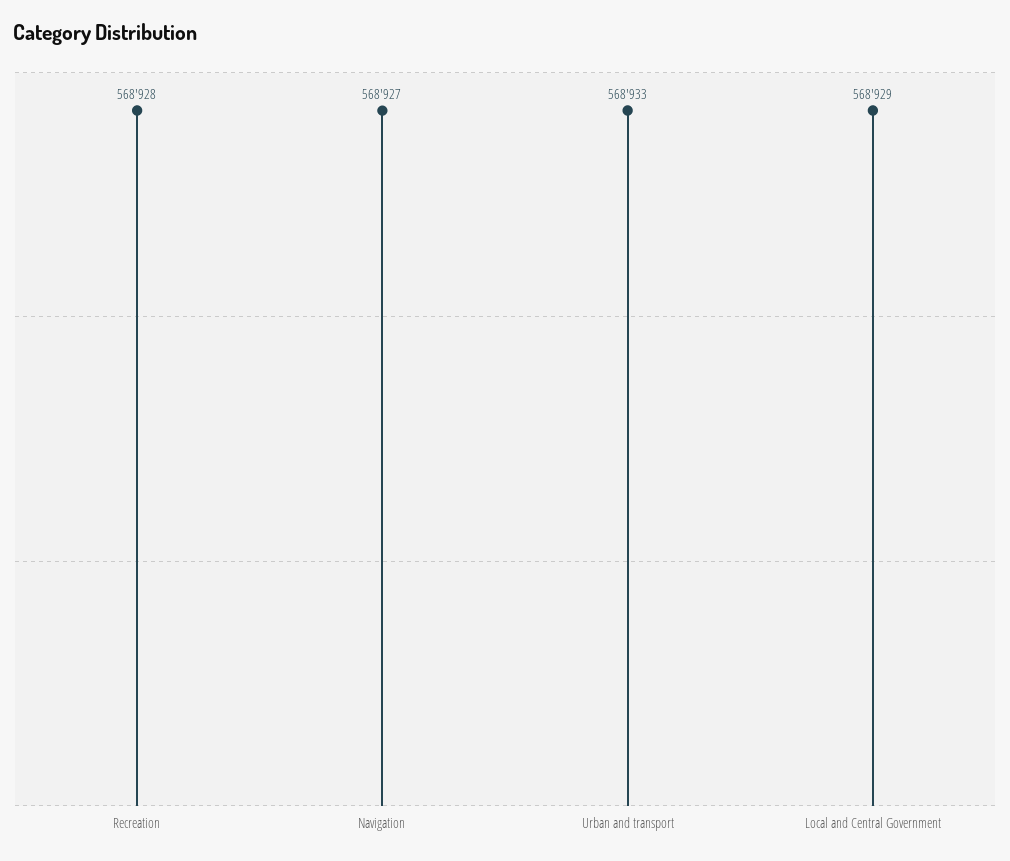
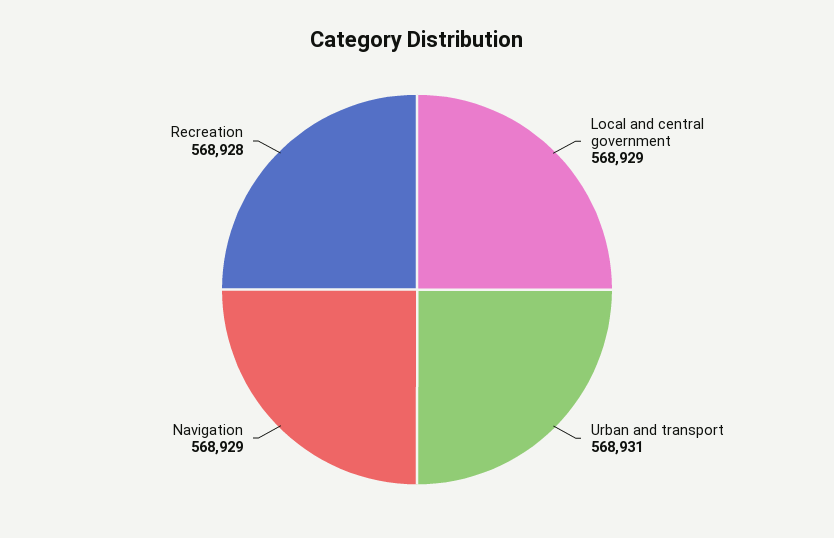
  {
    "Recreation": 568928,
-   "Navigation": 568927,
+   "Navigation": 568929,
-   "Urban and transport": 568933,
+   "Urban and transport": 568931,
    "Local and Central Government": 568929
  }

